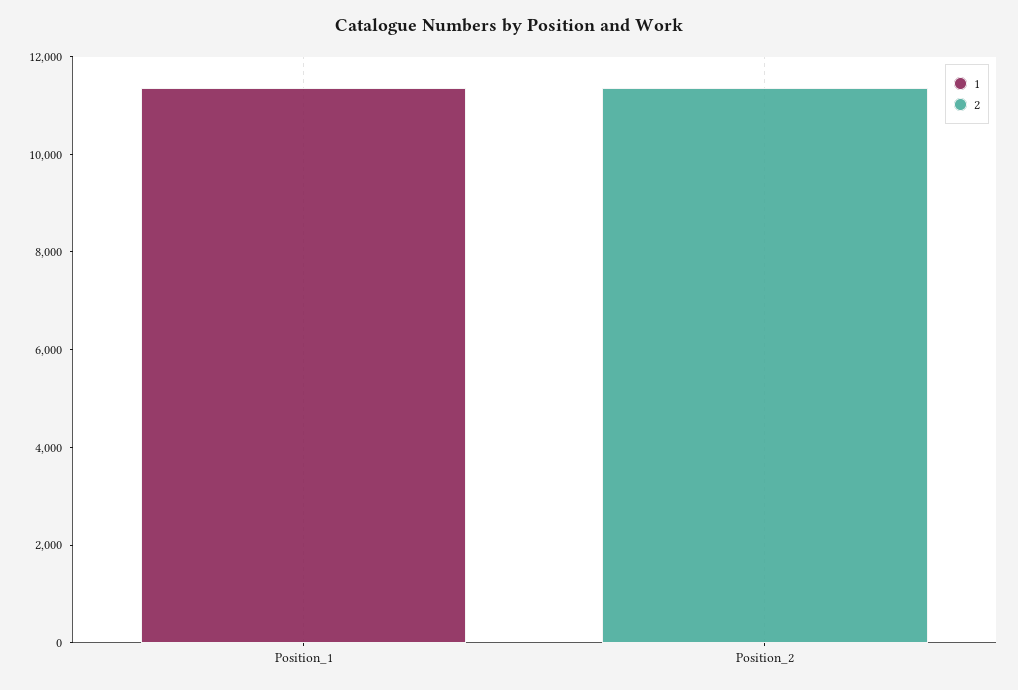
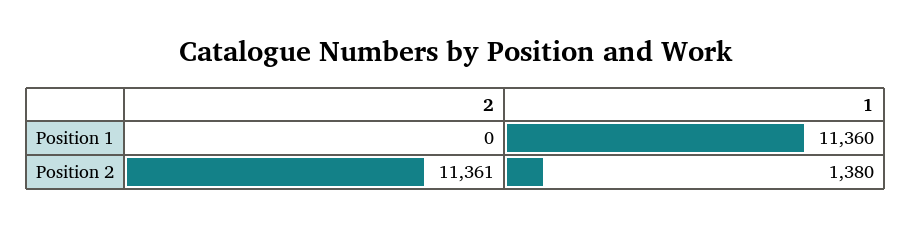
  {
    "1": {
      "Position_1": 11360,
-     "Position_2": 0
+     "Position_2": 1380
    },
    "2": {
      "Position_1": 0,
      "Position_2": 11361
    }
  }

